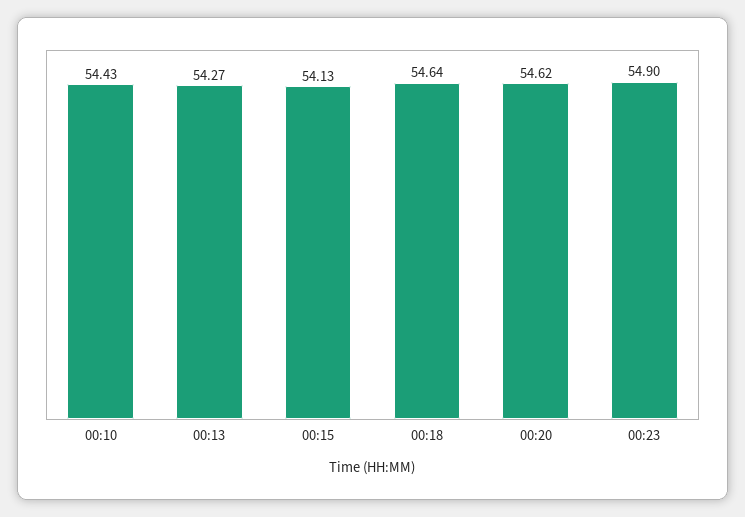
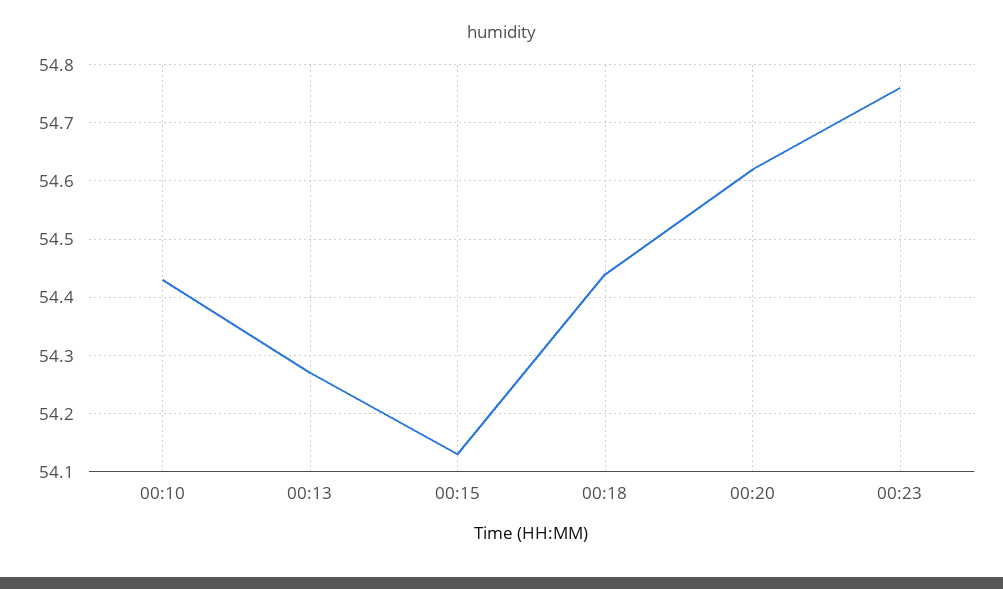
  {
    "00:10": 54.43,
    "00:13": 54.27,
    "00:15": 54.13,
-   "00:18": 54.64,
+   "00:18": 54.45,
    "00:20": 54.62,
-   "00:23": 54.9
+   "00:23": 54.75
  }

